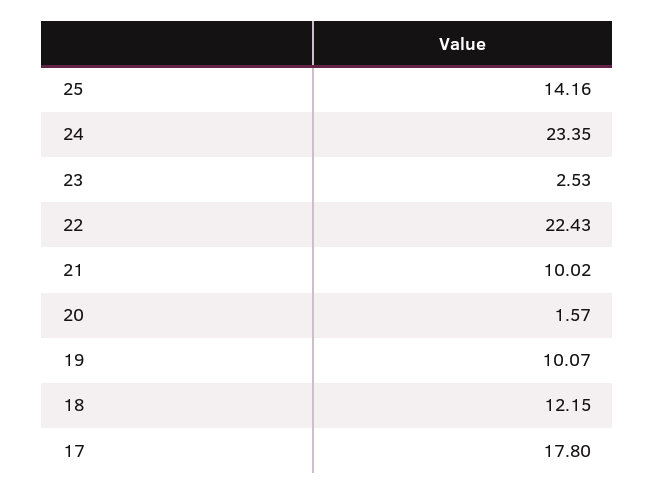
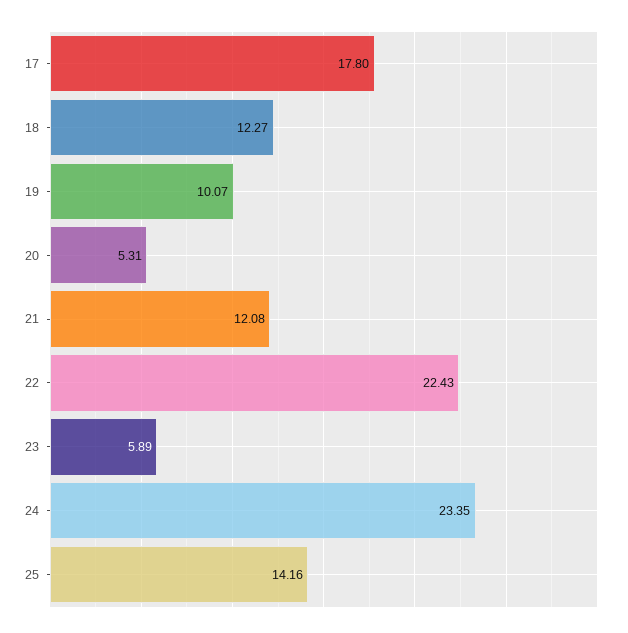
  {
    "25": 14.16,
    "24": 23.35,
-   "23": 2.53,
+   "23": 5.89,
    "22": 22.43,
-   "21": 10.02,
+   "21": 12.08,
-   "20": 1.57,
+   "20": 5.31,
    "19": 10.07,
-   "18": 12.15,
+   "18": 12.27,
    "17": 17.8
  }

